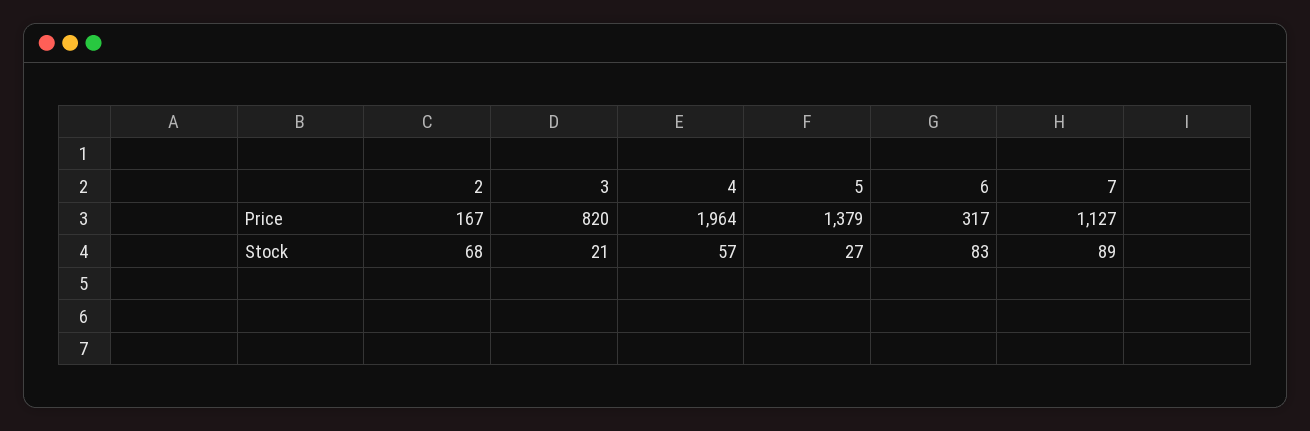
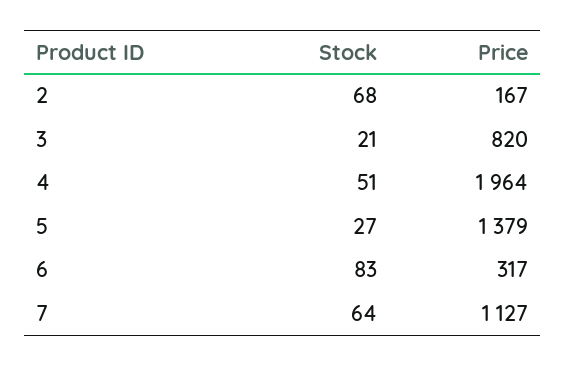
  {
    "2": {
      "Price": 167,
      "Stock": 68
    },
    "3": {
      "Price": 820,
      "Stock": 21
    },
    "4": {
      "Price": 1964,
-     "Stock": 57
+     "Stock": 51
    },
    "5": {
      "Price": 1379,
      "Stock": 27
    },
    "6": {
      "Price": 317,
      "Stock": 83
    },
    "7": {
      "Price": 1127,
-     "Stock": 89
+     "Stock": 64
    }
  }

